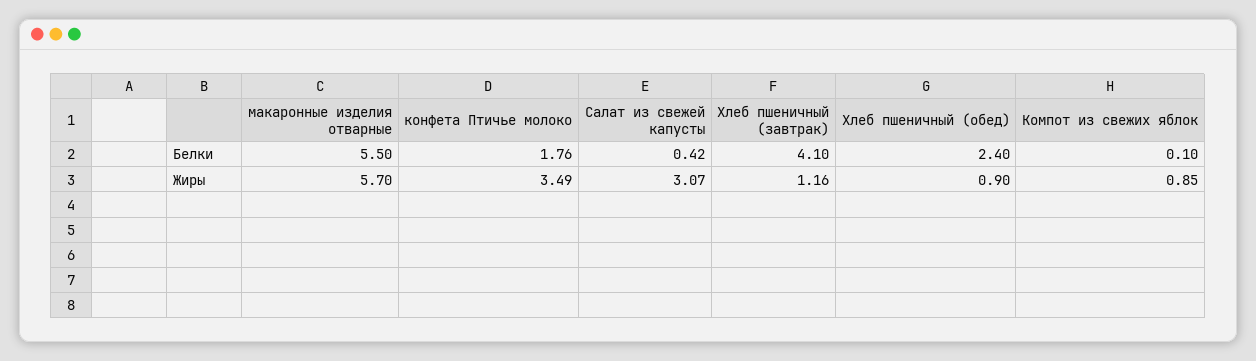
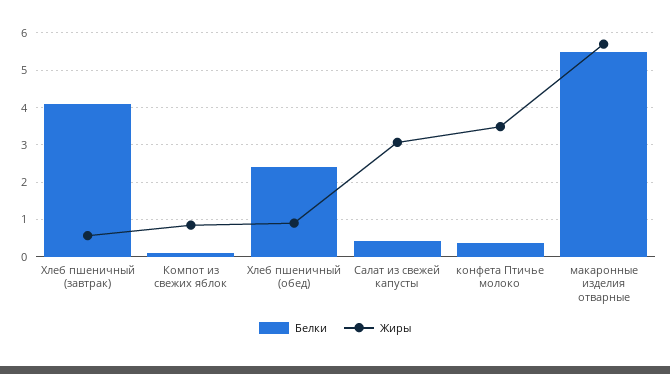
  {
    "Белки": {
      "макаронные изделия отварные": 5.5,
-     "конфета Птичье молоко": 1.76,
+     "конфета Птичье молоко": 0.4,
      "Салат из свежей капусты": 0.42,
      "Хлеб пшеничный (завтрак)": 4.1,
      "Хлеб пшеничный (обед)": 2.4,
      "Компот из свежих яблок": 0.1
    },
    "Жиры": {
      "макаронные изделия отварные": 5.7,
      "конфета Птичье молоко": 3.49,
      "Салат из свежей капусты": 3.07,
-     "Хлеб пшеничный (завтрак)": 1.16,
+     "Хлеб пшеничный (завтрак)": 0.6,
      "Хлеб пшеничный (обед)": 0.9,
      "Компот из свежих яблок": 0.85
    }
  }

